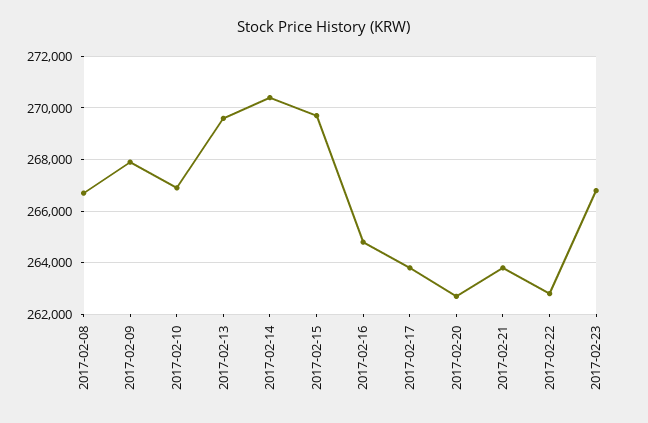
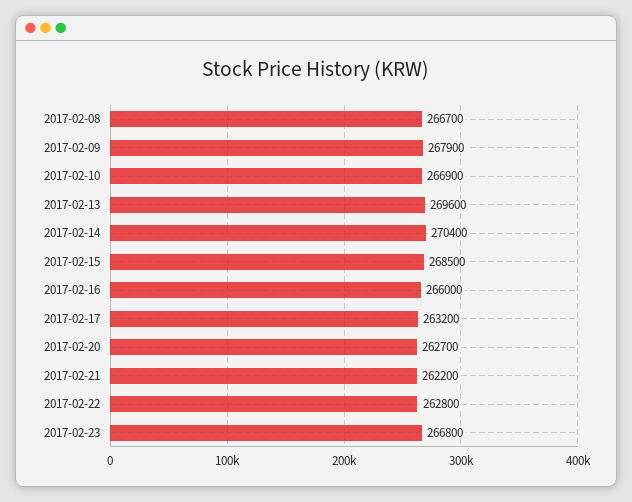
  {
    "2017-02-08": 266700,
    "2017-02-09": 267900,
    "2017-02-10": 266900,
    "2017-02-13": 269600,
    "2017-02-14": 270400,
-   "2017-02-15": 269750,
+   "2017-02-15": 268500,
-   "2017-02-16": 264750,
+   "2017-02-16": 266000,
-   "2017-02-17": 263750,
+   "2017-02-17": 263200,
    "2017-02-20": 262700,
-   "2017-02-21": 263750,
+   "2017-02-21": 262200,
    "2017-02-22": 262800,
    "2017-02-23": 266800
  }

